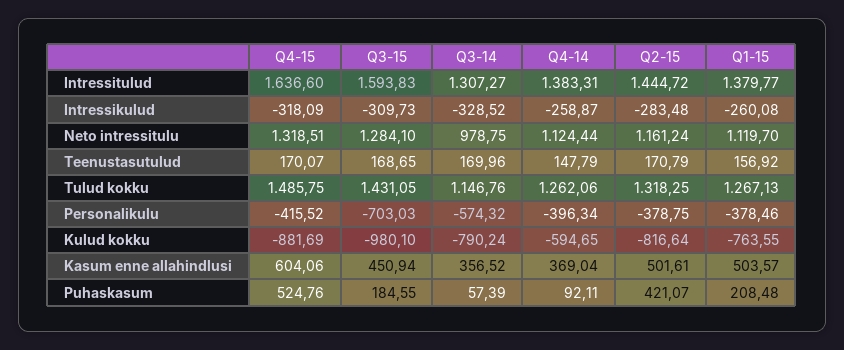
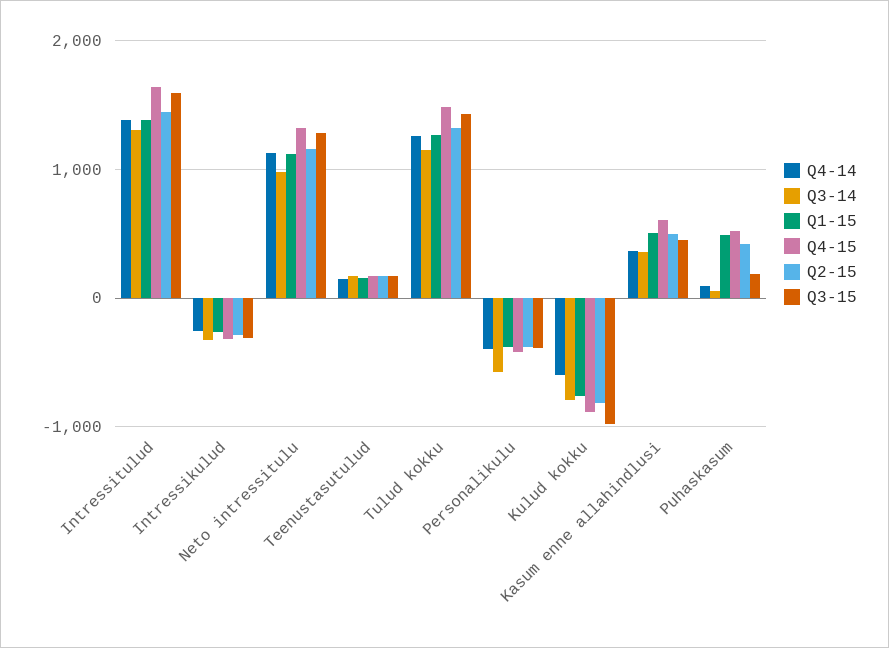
  {
    "Q4-15": {
      "Intressitulud": 1636.6,
      "Intressikulud": -318.09,
      "Neto intressitulu": 1318.51,
      "Teenustasutulud": 170.07,
      "Tulud kokku": 1485.75,
      "Personalikulu": -415.52,
      "Kulud kokku": -881.69,
      "Kasum enne allahindlusi": 604.06,
      "Puhaskasum": 524.76
    },
    "Q3-15": {
      "Intressitulud": 1593.83,
      "Intressikulud": -309.73,
      "Neto intressitulu": 1284.1,
      "Teenustasutulud": 168.65,
      "Tulud kokku": 1431.05,
-     "Personalikulu": -703.03,
+     "Personalikulu": -400,
      "Kulud kokku": -980.1,
      "Kasum enne allahindlusi": 450.94,
      "Puhaskasum": 184.55
    },
    "Q3-14": {
      "Intressitulud": 1307.27,
      "Intressikulud": -328.52,
      "Neto intressitulu": 978.75,
      "Teenustasutulud": 169.96,
      "Tulud kokku": 1146.76,
      "Personalikulu": -574.32,
      "Kulud kokku": -790.24,
      "Kasum enne allahindlusi": 356.52,
      "Puhaskasum": 57.39
    },
    "Q4-14": {
      "Intressitulud": 1383.31,
      "Intressikulud": -258.87,
      "Neto intressitulu": 1124.44,
      "Teenustasutulud": 147.79,
      "Tulud kokku": 1262.06,
      "Personalikulu": -396.34,
      "Kulud kokku": -594.65,
      "Kasum enne allahindlusi": 369.04,
      "Puhaskasum": 92.11
    },
    "Q2-15": {
      "Intressitulud": 1444.72,
      "Intressikulud": -283.48,
      "Neto intressitulu": 1161.24,
      "Teenustasutulud": 170.79,
      "Tulud kokku": 1318.25,
      "Personalikulu": -378.75,
      "Kulud kokku": -816.64,
      "Kasum enne allahindlusi": 501.61,
      "Puhaskasum": 421.07
    },
    "Q1-15": {
      "Intressitulud": 1379.77,
      "Intressikulud": -260.08,
      "Neto intressitulu": 1119.7,
      "Teenustasutulud": 156.92,
      "Tulud kokku": 1267.13,
      "Personalikulu": -378.46,
      "Kulud kokku": -763.55,
      "Kasum enne allahindlusi": 503.57,
-     "Puhaskasum": 208.48
+     "Puhaskasum": 500
    }
  }

